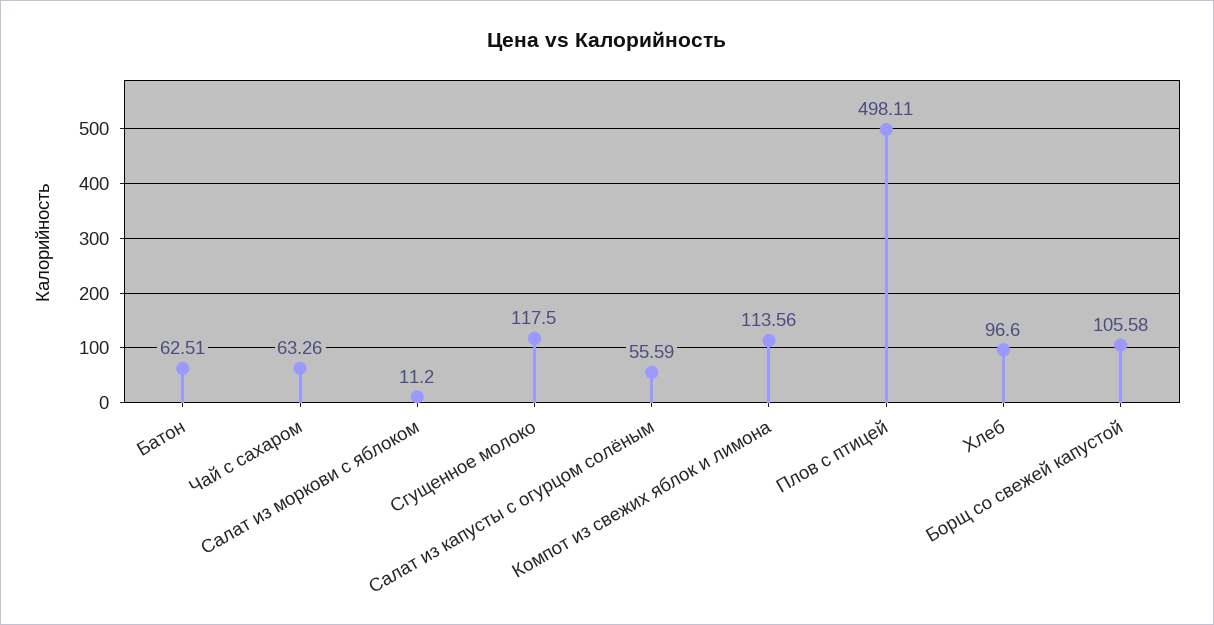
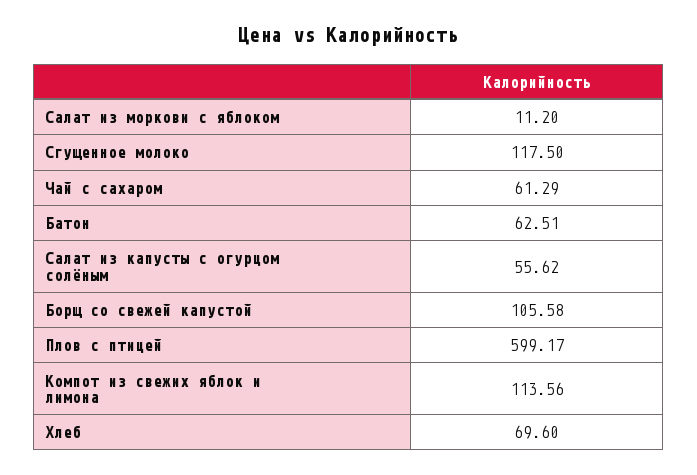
  {
    "Батон": 62.51,
-   "Чай с сахаром": 63.26,
+   "Чай с сахаром": 61.29,
    "Салат из моркови с яблоком": 11.2,
    "Сгущенное молоко": 117.5,
-   "Салат из капусты с огурцом солёным": 55.59,
+   "Салат из капусты с огурцом солёным": 55.62,
    "Компот из свежих яблок и лимона": 113.56,
-   "Плов с птицей": 498.11,
+   "Плов с птицей": 599.17,
-   "Хлеб": 96.6,
+   "Хлеб": 69.6,
    "Борщ со свежей капустой": 105.58
  }

